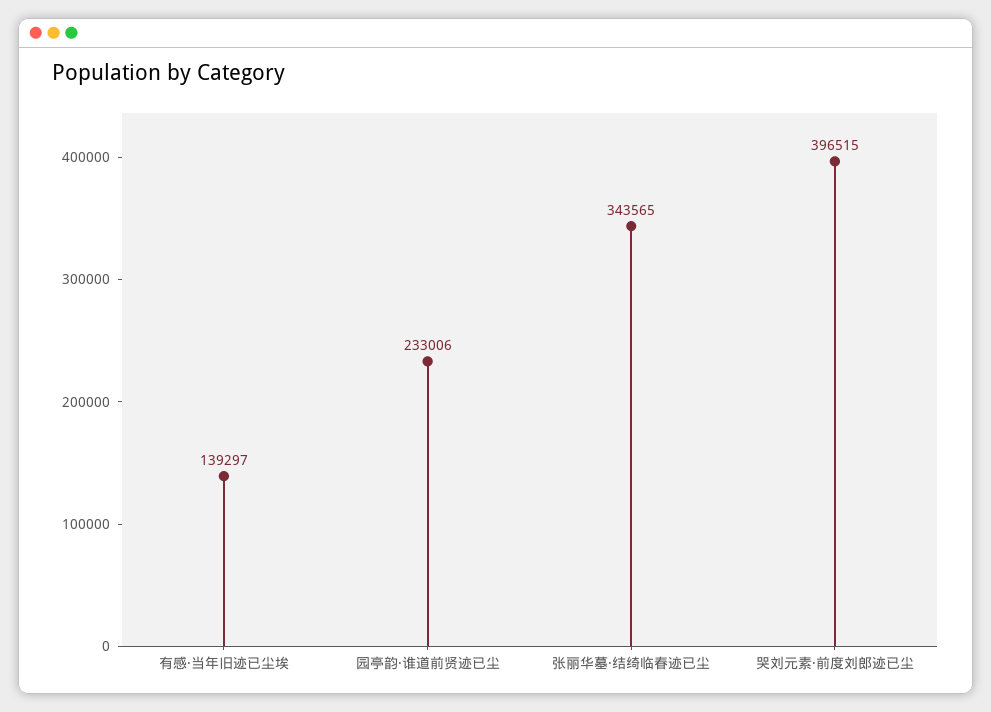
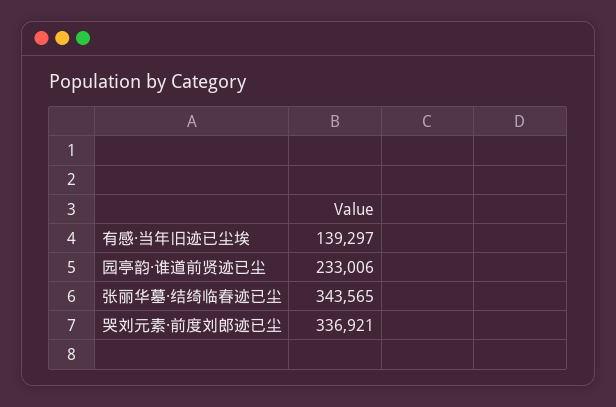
  {
    "有感·当年旧迹已尘埃": 139297,
    "园亭韵·谁道前贤迹已尘": 233006,
    "张丽华墓·结绮临春迹已尘": 343565,
-   "哭刘元素·前度刘郎迹已尘": 396515
+   "哭刘元素·前度刘郎迹已尘": 336921
  }

